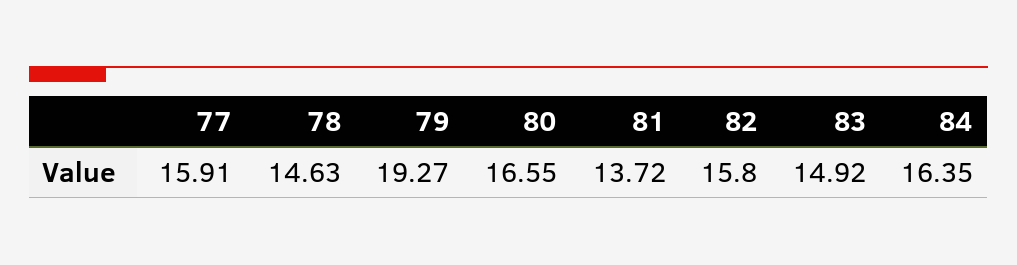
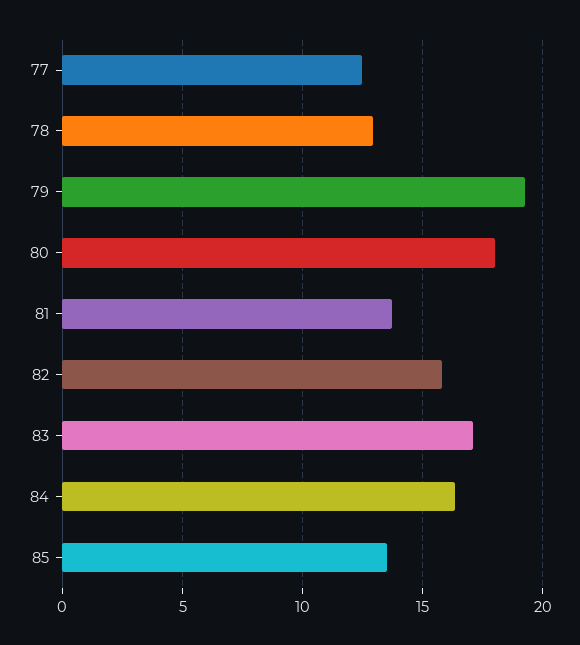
  {
-   "77": 15.91,
+   "77": 12.5,
-   "78": 14.63,
+   "78": 13,
    "79": 19.27,
-   "80": 16.55,
+   "80": 18,
    "81": 13.72,
    "82": 15.8,
-   "83": 14.92,
+   "83": 17,
-   "84": 16.35
+   "84": 16.35,
+   "85": 13.5
  }

